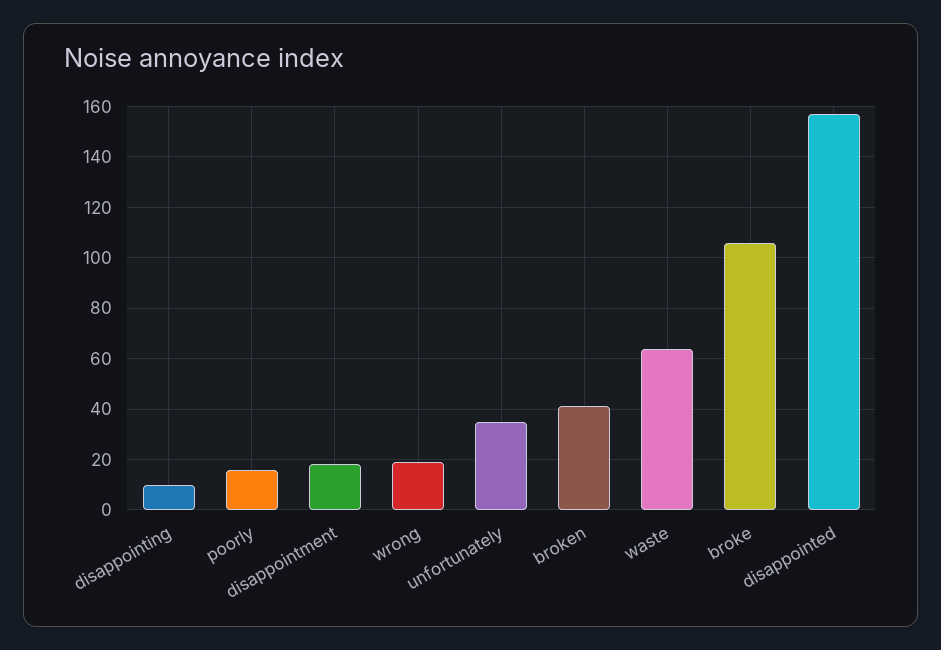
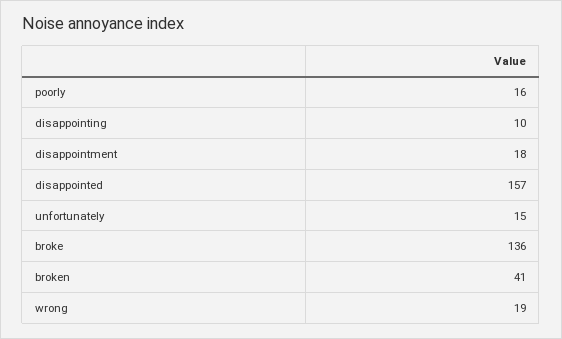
  {
    "disappointing": 10,
    "poorly": 16,
    "disappointment": 18,
    "wrong": 19,
-   "unfortunately": 35,
+   "unfortunately": 15,
    "broken": 41,
-   "waste": 65,
-   "broke": 105,
+   "broke": 136,
    "disappointed": 157
  }

